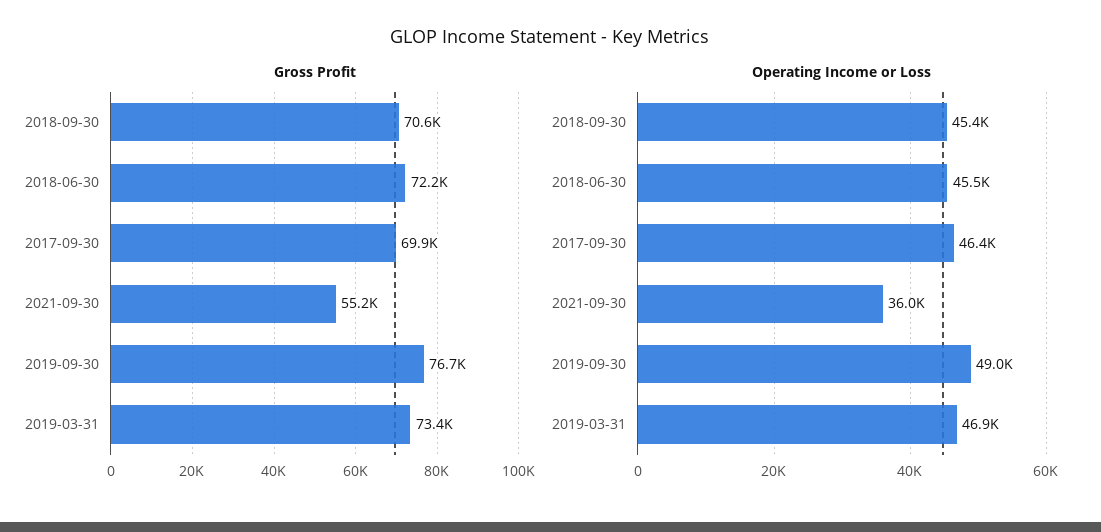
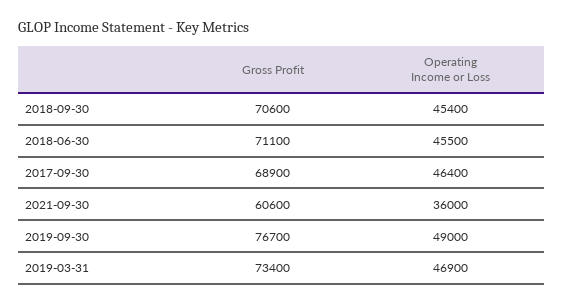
  {
    "Gross Profit": {
      "2018-09-30": 70600,
-     "2018-06-30": 72200,
+     "2018-06-30": 71100,
-     "2017-09-30": 69900,
+     "2017-09-30": 68900,
-     "2021-09-30": 55200,
+     "2021-09-30": 60600,
      "2019-09-30": 76700,
      "2019-03-31": 73400
    },
    "Operating Income or Loss": {
      "2018-09-30": 45400,
      "2018-06-30": 45500,
      "2017-09-30": 46400,
      "2021-09-30": 36000,
      "2019-09-30": 49000,
      "2019-03-31": 46900
    }
  }

